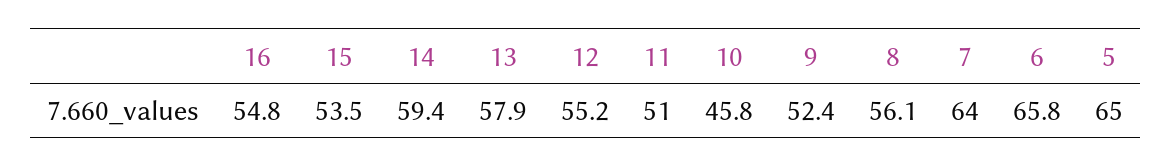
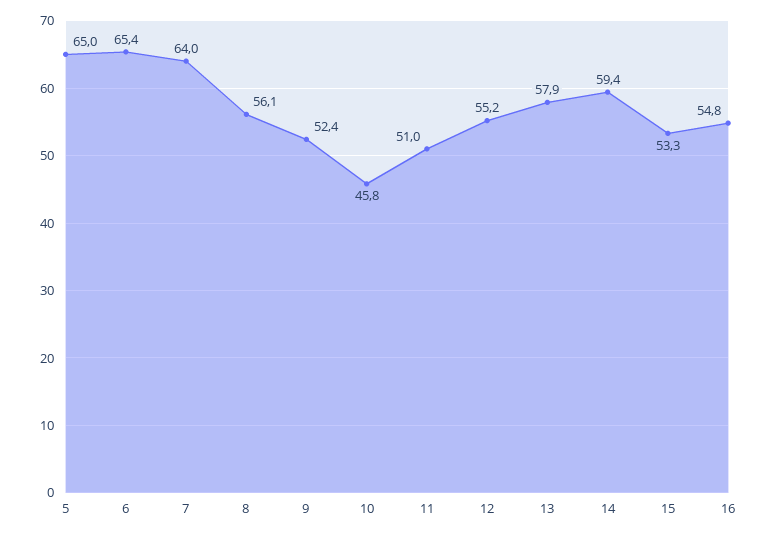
  {
    "16": 54.8,
-   "15": 53.5,
+   "15": 53.3,
    "14": 59.4,
    "13": 57.9,
    "12": 55.2,
    "11": 51,
    "10": 45.8,
    "9": 52.4,
    "8": 56.1,
    "7": 64,
-   "6": 65.8,
+   "6": 65.4,
    "5": 65
  }

